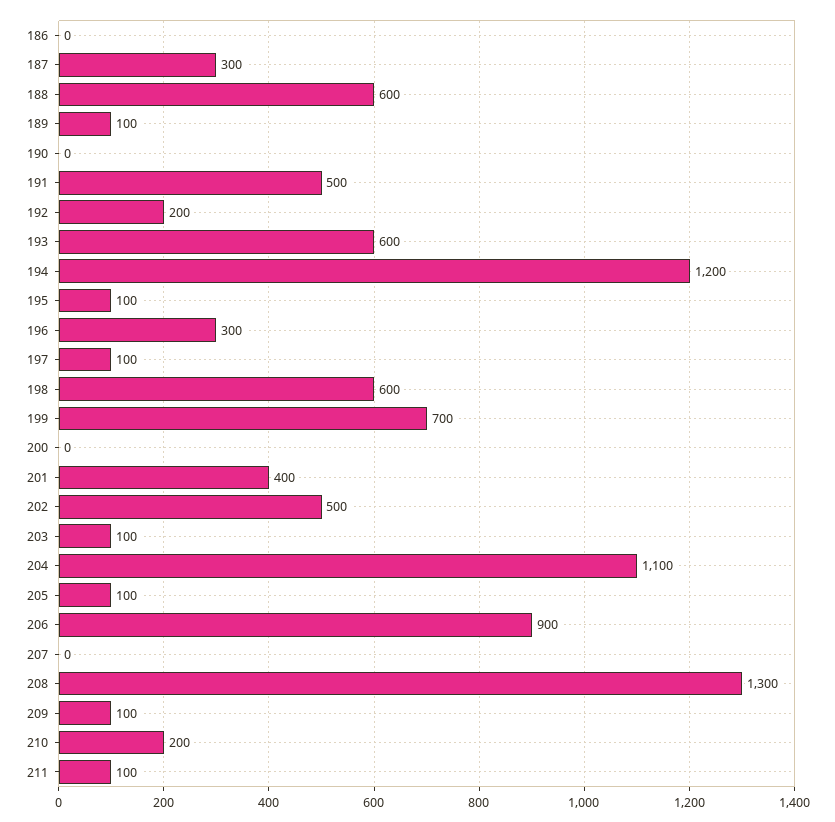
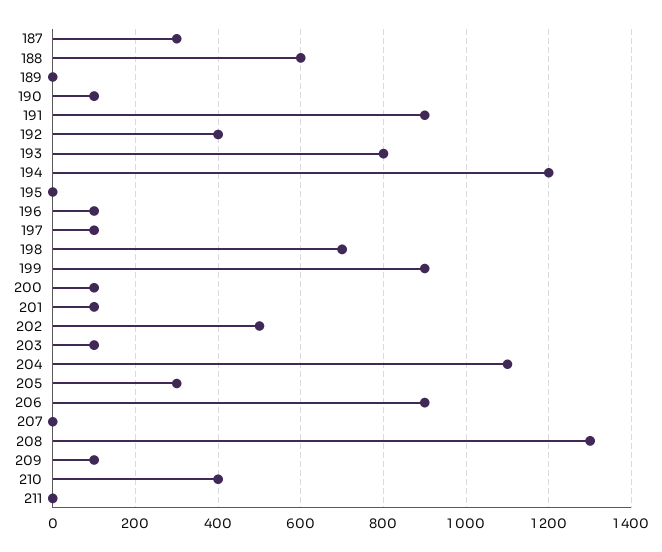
  {
-   "186": 0,
    "187": 300,
    "188": 600,
-   "189": 100,
+   "189": 0,
-   "190": 0,
+   "190": 100,
-   "191": 500,
+   "191": 900,
-   "192": 200,
+   "192": 400,
-   "193": 600,
+   "193": 800,
    "194": 1200,
-   "195": 100,
+   "195": 0,
-   "196": 300,
+   "196": 100,
    "197": 100,
-   "198": 600,
+   "198": 700,
-   "199": 700,
+   "199": 900,
-   "200": 0,
+   "200": 100,
-   "201": 400,
+   "201": 100,
    "202": 500,
    "203": 100,
    "204": 1100,
-   "205": 100,
+   "205": 300,
    "206": 900,
    "207": 0,
    "208": 1300,
    "209": 100,
-   "210": 200,
+   "210": 400,
-   "211": 100
+   "211": 0
  }

